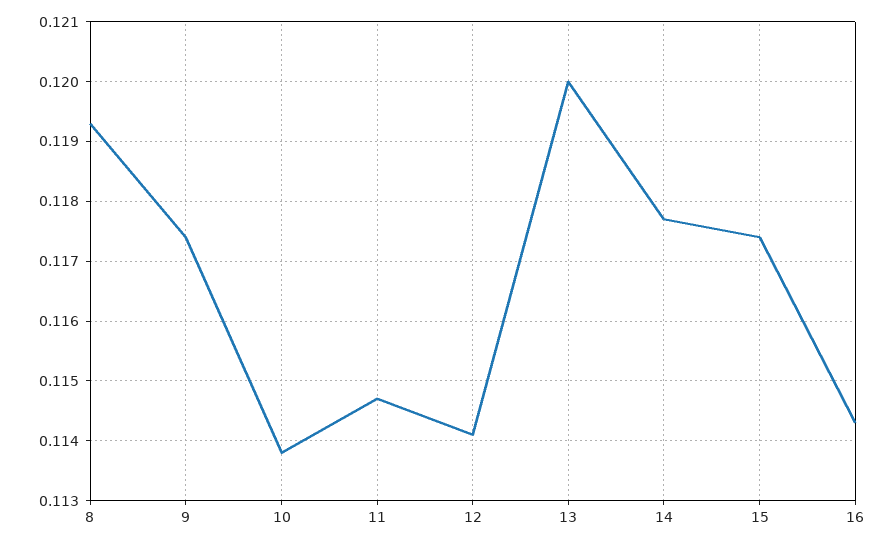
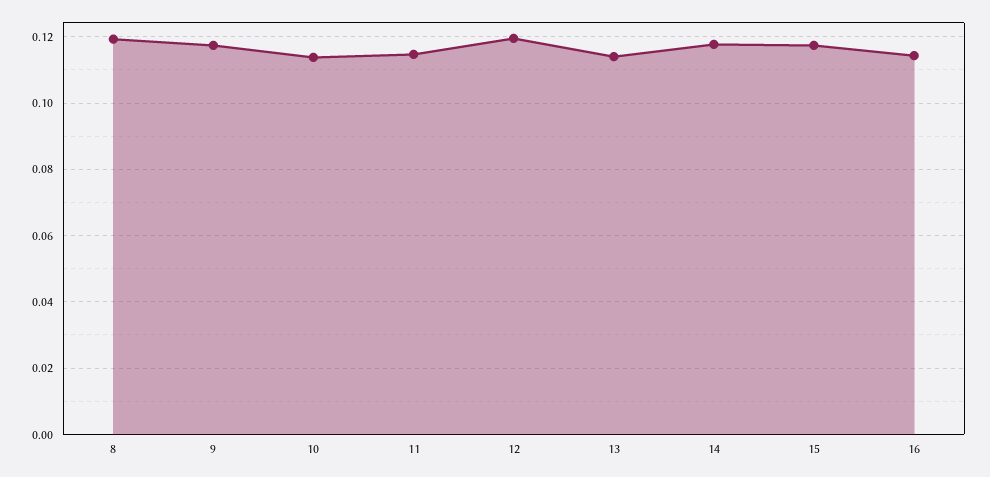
  {
    "8": 0.1195,
    "9": 0.1175,
    "10": 0.114,
    "11": 0.1145,
-   "12": 0.114,
+   "12": 0.12,
-   "13": 0.12,
+   "13": 0.114,
    "14": 0.1175,
    "15": 0.1175,
    "16": 0.1145
  }

